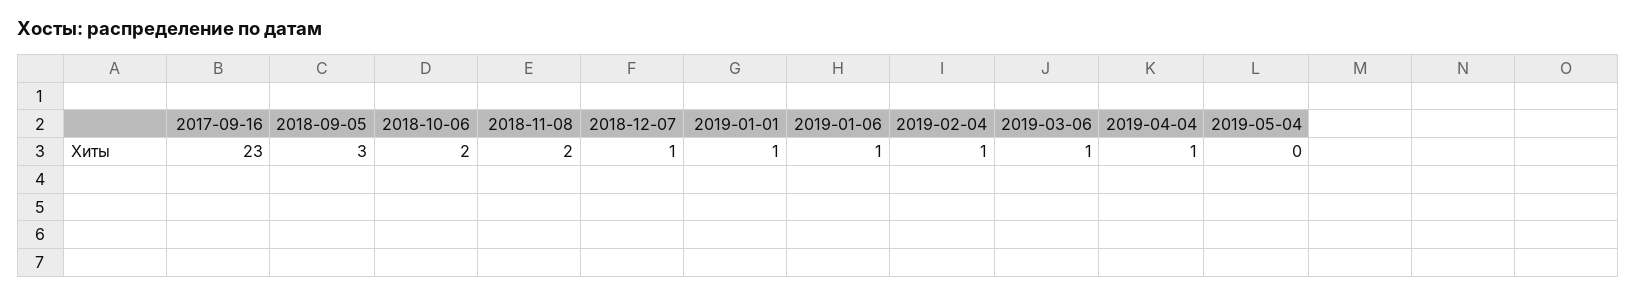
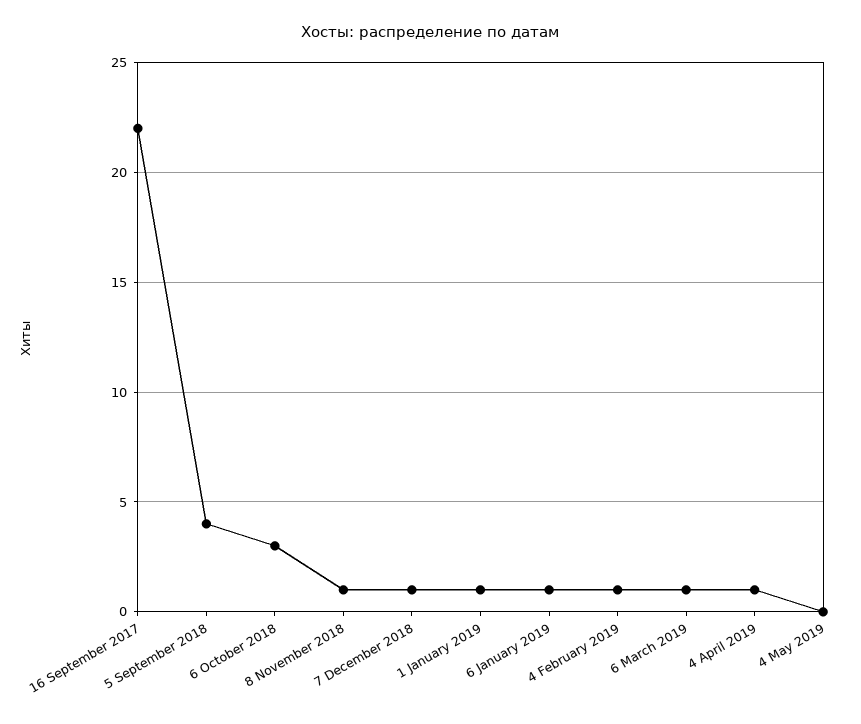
  {
-   "2017-09-16": 23,
+   "2017-09-16": 22,
-   "2018-09-05": 3,
+   "2018-09-05": 4,
-   "2018-10-06": 2,
+   "2018-10-06": 3,
-   "2018-11-08": 2,
+   "2018-11-08": 1,
    "2018-12-07": 1,
    "2019-01-01": 1,
    "2019-01-06": 1,
    "2019-02-04": 1,
    "2019-03-06": 1,
    "2019-04-04": 1,
    "2019-05-04": 0
  }

